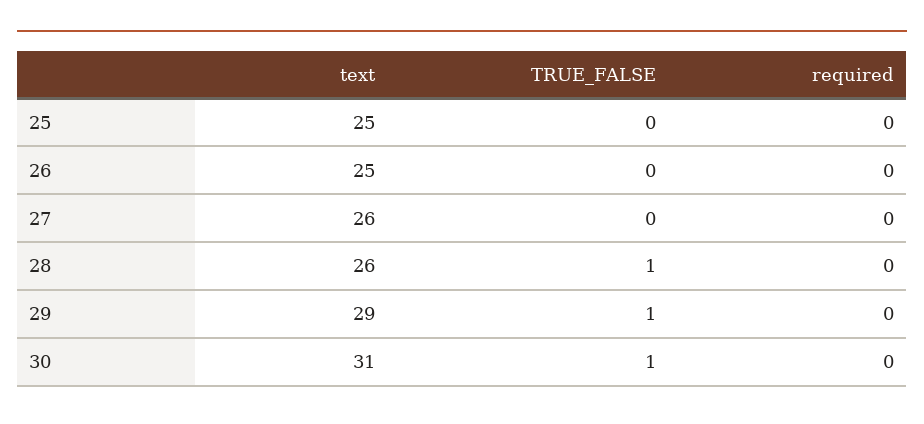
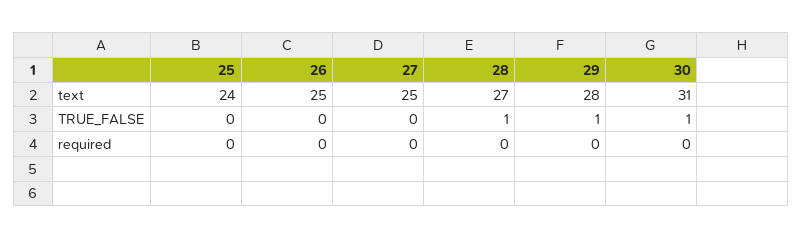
  {
    "text": {
-     "25": 25,
+     "25": 24,
      "26": 25,
-     "27": 26,
+     "27": 25,
-     "28": 26,
+     "28": 27,
-     "29": 29,
+     "29": 28,
      "30": 31
    },
    "TRUE_FALSE": {
      "25": 0,
      "26": 0,
      "27": 0,
      "28": 1,
      "29": 1,
      "30": 1
    },
    "required": {
      "25": 0,
      "26": 0,
      "27": 0,
      "28": 0,
      "29": 0,
      "30": 0
    }
  }

